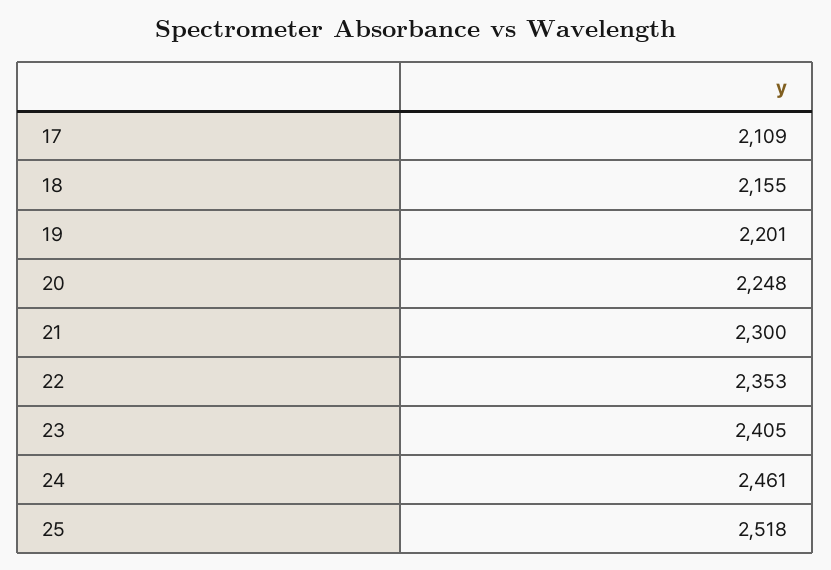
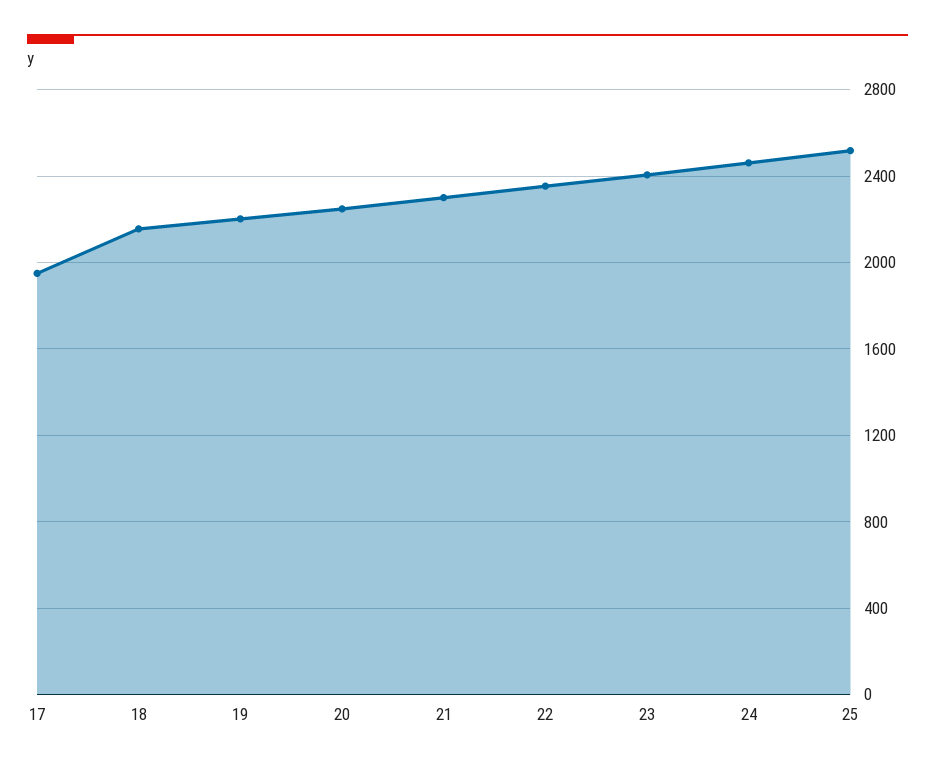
  {
-   "17": 2109,
+   "17": 1950,
    "18": 2155,
    "19": 2201,
    "20": 2248,
    "21": 2300,
    "22": 2353,
    "23": 2405,
    "24": 2461,
    "25": 2518
  }

